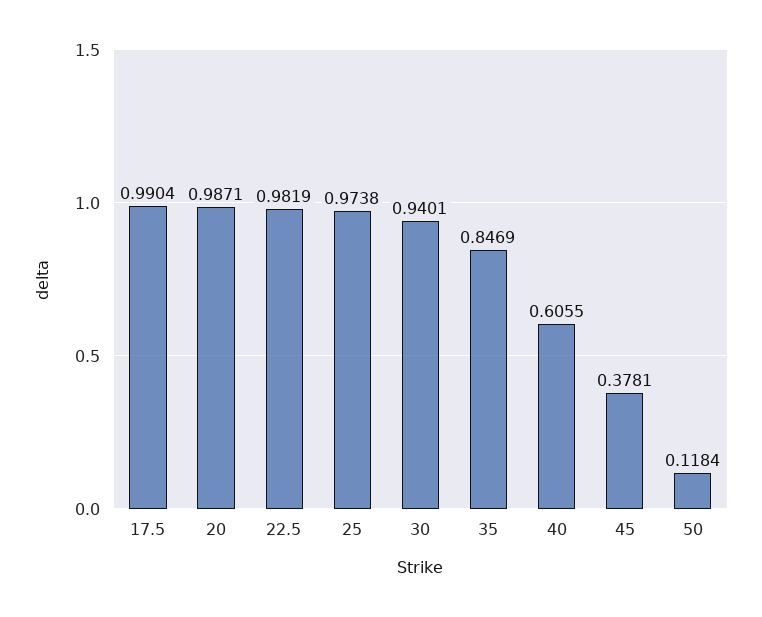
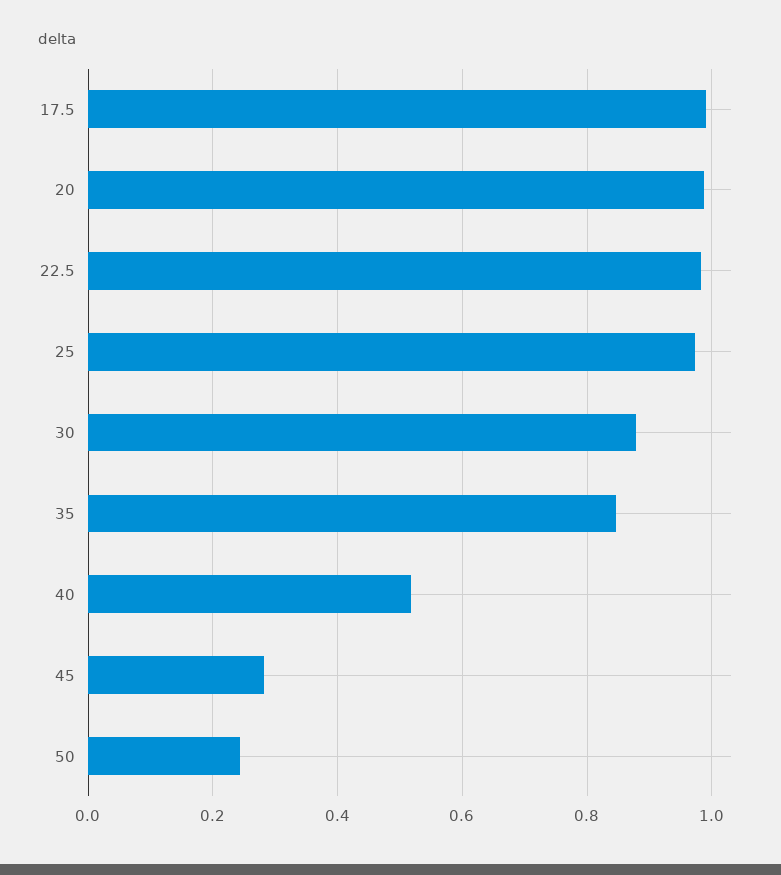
  {
    "17.5": 0.9904,
    "20": 0.9871,
    "22.5": 0.9819,
    "25": 0.9738,
-   "30": 0.9401,
+   "30": 0.88,
    "35": 0.8469,
-   "40": 0.6055,
+   "40": 0.52,
-   "45": 0.3781,
+   "45": 0.28,
-   "50": 0.1184
+   "50": 0.24
  }

